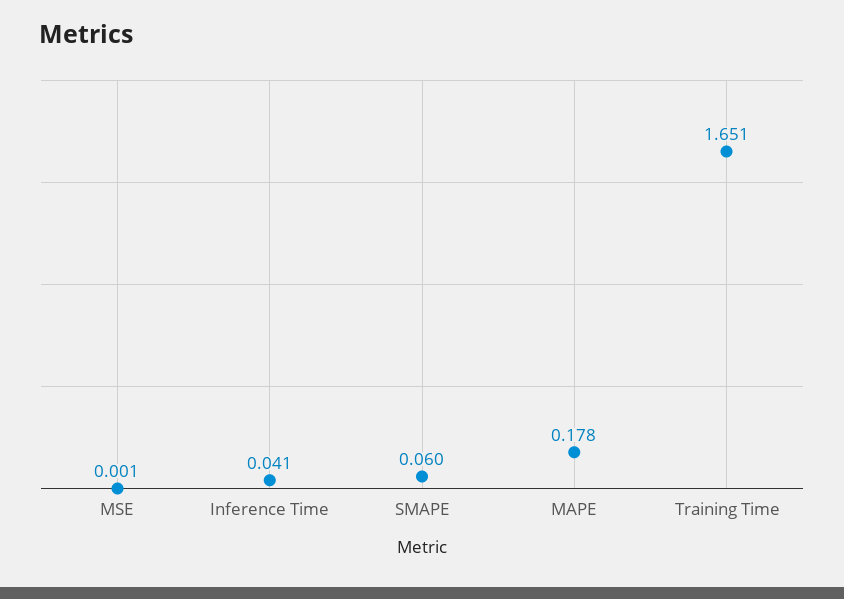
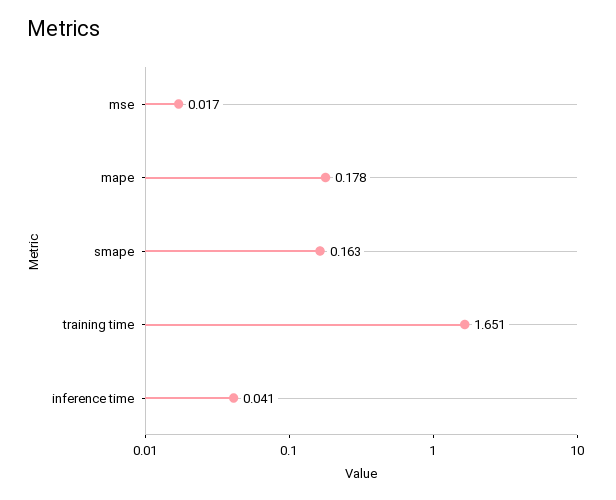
  {
-   "MSE": 0.001,
+   "MSE": 0.017,
    "Inference Time": 0.041,
-   "SMAPE": 0.06,
+   "SMAPE": 0.163,
    "MAPE": 0.178,
    "Training Time": 1.651
  }

